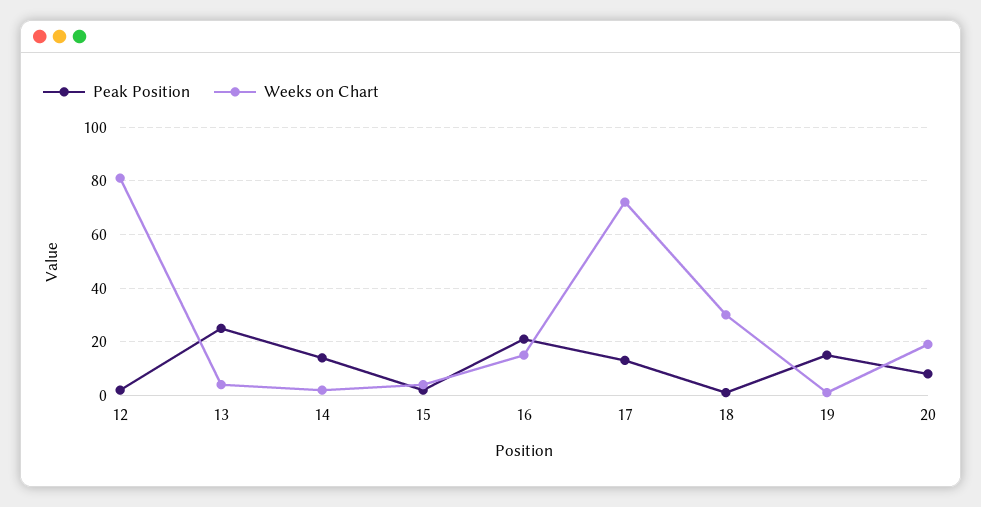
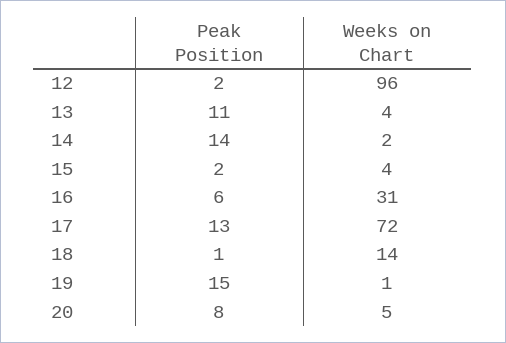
  {
    "Peak Position": {
      "12": 2,
-     "13": 25,
+     "13": 11,
      "14": 14,
      "15": 2,
-     "16": 20,
+     "16": 6,
      "17": 13,
      "18": 1,
      "19": 15,
      "20": 8
    },
    "Weeks on Chart": {
-     "12": 80,
+     "12": 96,
      "13": 4,
      "14": 2,
      "15": 4,
-     "16": 15,
+     "16": 31,
      "17": 72,
-     "18": 30,
+     "18": 14,
      "19": 1,
-     "20": 20
+     "20": 5
    }
  }

